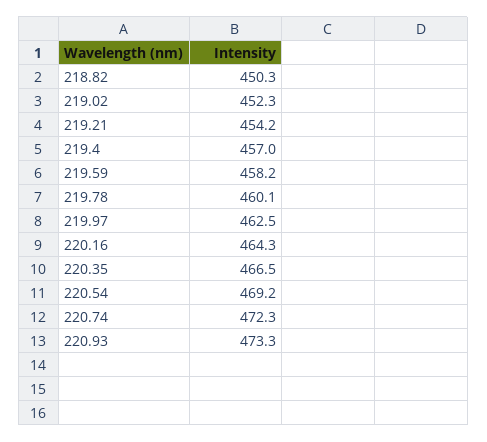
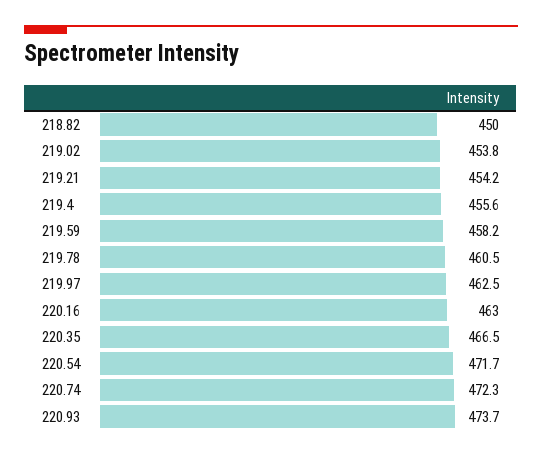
  {
-   "218.82": 450.3,
+   "218.82": 450,
-   "219.02": 452.3,
+   "219.02": 453.8,
    "219.21": 454.2,
-   "219.4": 457,
+   "219.4": 455.6,
    "219.59": 458.2,
-   "219.78": 460.1,
+   "219.78": 460.5,
    "219.97": 462.5,
-   "220.16": 464.3,
+   "220.16": 463,
    "220.35": 466.5,
-   "220.54": 469.2,
+   "220.54": 471.7,
    "220.74": 472.3,
-   "220.93": 473.3
+   "220.93": 473.7
  }

